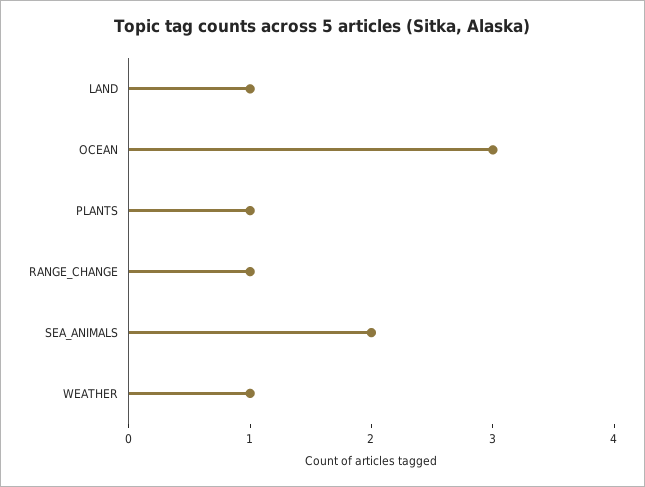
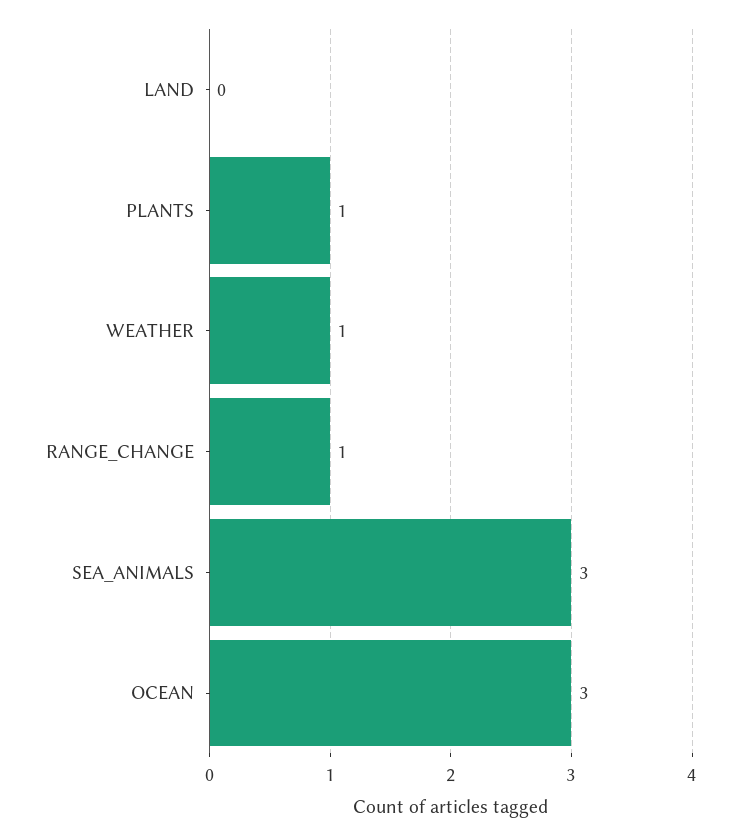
  {
-   "LAND": 1,
+   "LAND": 0,
    "OCEAN": 3,
    "PLANTS": 1,
    "RANGE_CHANGE": 1,
-   "SEA_ANIMALS": 2,
+   "SEA_ANIMALS": 3,
    "WEATHER": 1
  }

